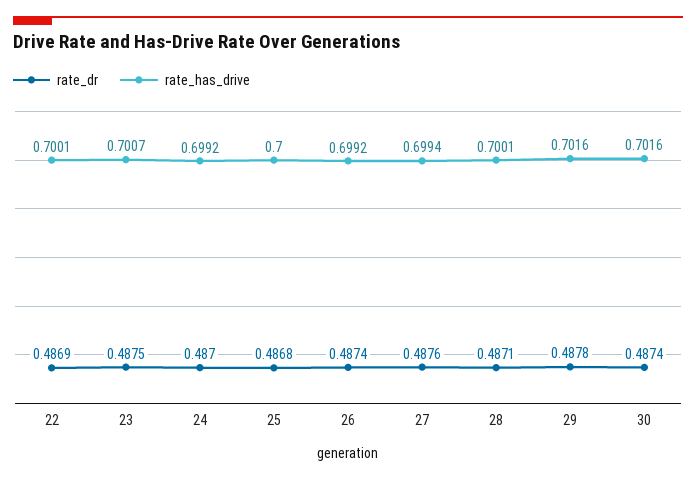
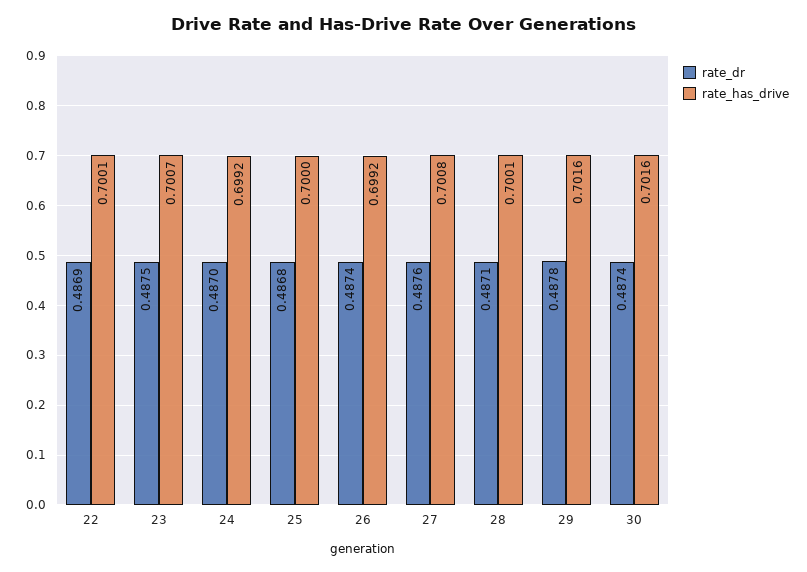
  {
    "rate_dr": {
      "22": 0.4869,
      "23": 0.4875,
      "24": 0.487,
      "25": 0.4868,
      "26": 0.4874,
      "27": 0.4876,
      "28": 0.4871,
      "29": 0.4878,
      "30": 0.4874
    },
    "rate_has_drive": {
      "22": 0.7001,
      "23": 0.7007,
      "24": 0.6992,
      "25": 0.7,
      "26": 0.6992,
-     "27": 0.6994,
+     "27": 0.7008,
      "28": 0.7001,
      "29": 0.7016,
      "30": 0.7016
    }
  }

